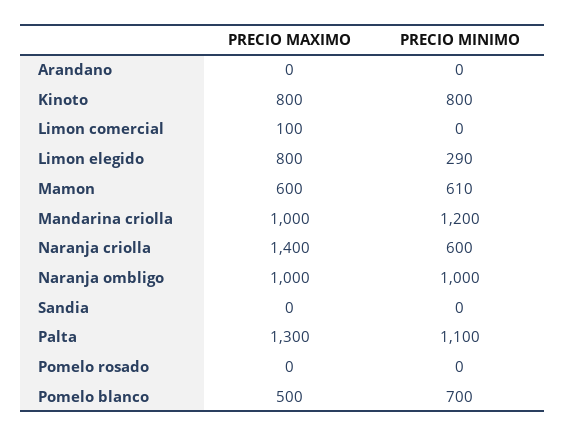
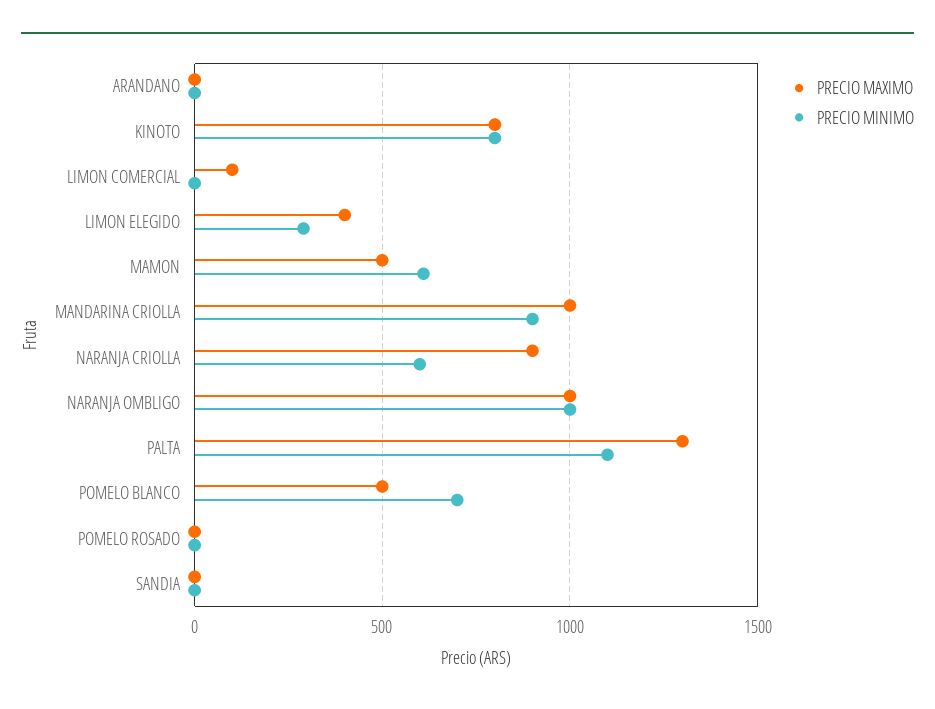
  {
    "PRECIO MAXIMO": {
      "Arandano": 0,
      "Kinoto": 800,
      "Limon comercial": 100,
-     "Limon elegido": 800,
+     "Limon elegido": 400,
-     "Mamon": 600,
+     "Mamon": 500,
      "Mandarina criolla": 1000,
-     "Naranja criolla": 1400,
+     "Naranja criolla": 900,
      "Naranja ombligo": 1000,
      "Sandia": 0,
      "Palta": 1300,
      "Pomelo rosado": 0,
      "Pomelo blanco": 500
    },
    "PRECIO MINIMO": {
      "Arandano": 0,
      "Kinoto": 800,
      "Limon comercial": 0,
      "Limon elegido": 290,
      "Mamon": 610,
-     "Mandarina criolla": 1200,
+     "Mandarina criolla": 900,
      "Naranja criolla": 600,
      "Naranja ombligo": 1000,
      "Sandia": 0,
      "Palta": 1100,
      "Pomelo rosado": 0,
      "Pomelo blanco": 700
    }
  }

